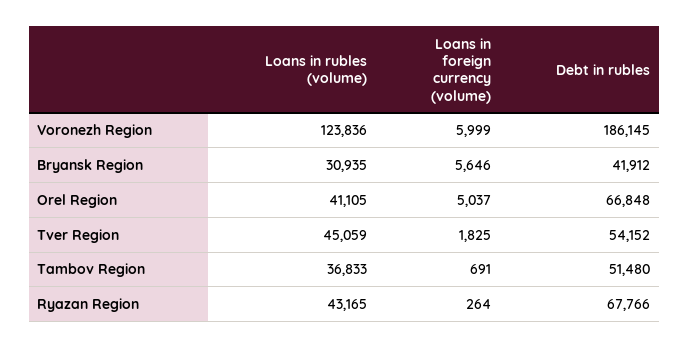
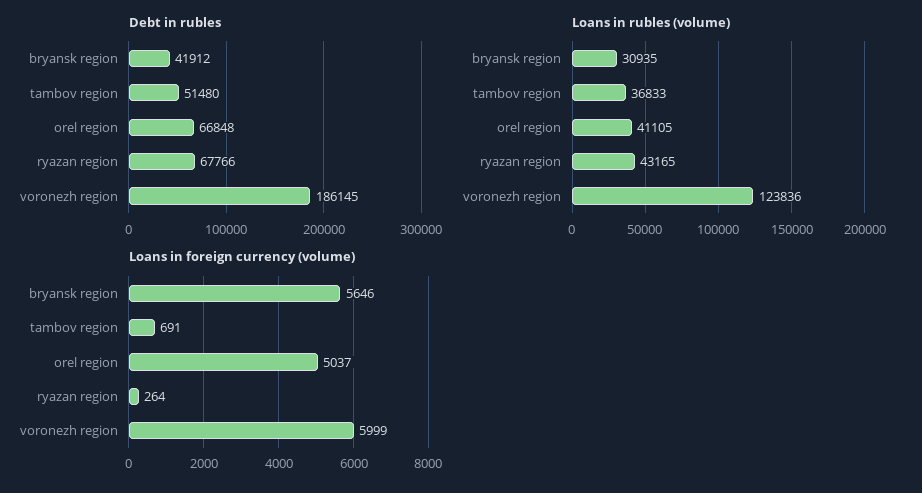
  {
    "Loans in rubles (volume)": {
      "Voronezh Region": 123836,
      "Bryansk Region": 30935,
      "Orel Region": 41105,
-     "Tver Region": 45059,
      "Tambov Region": 36833,
      "Ryazan Region": 43165
    },
    "Loans in foreign currency (volume)": {
      "Voronezh Region": 5999,
      "Bryansk Region": 5646,
      "Orel Region": 5037,
-     "Tver Region": 1825,
      "Tambov Region": 691,
      "Ryazan Region": 264
    },
    "Debt in rubles": {
      "Voronezh Region": 186145,
      "Bryansk Region": 41912,
      "Orel Region": 66848,
-     "Tver Region": 54152,
      "Tambov Region": 51480,
      "Ryazan Region": 67766
    }
  }

